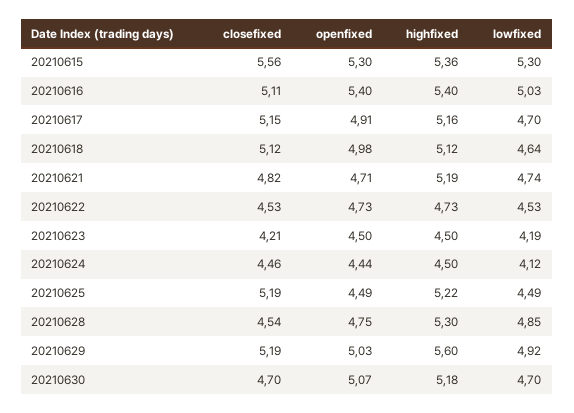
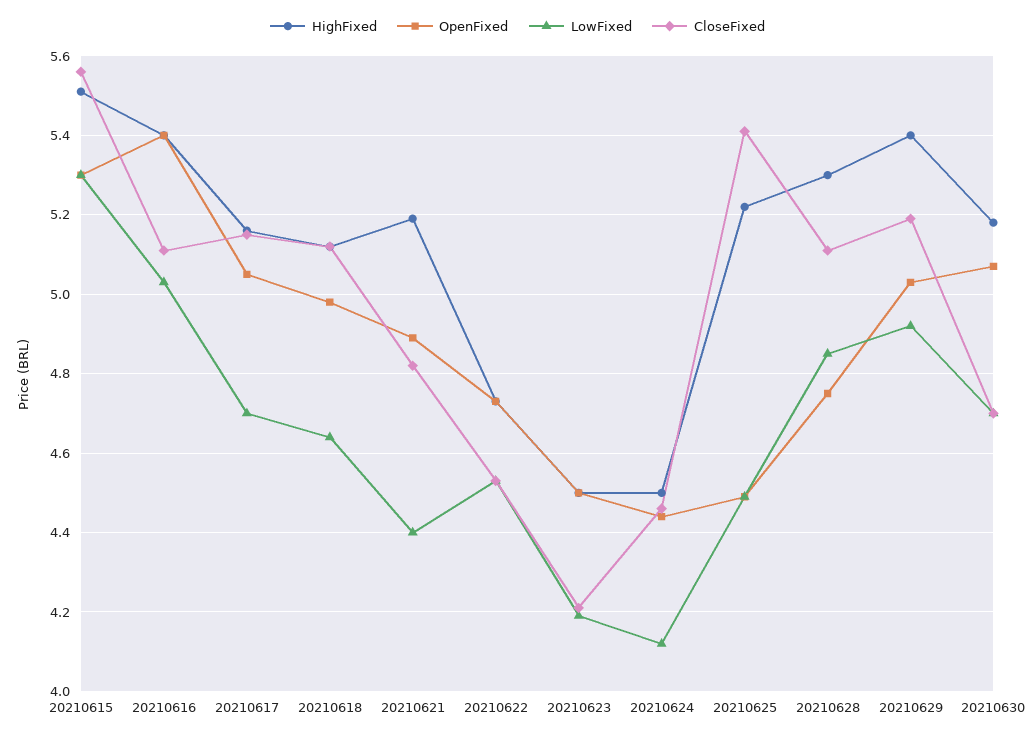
  {
    "closefixed": {
      "20210615": 5.56,
      "20210616": 5.11,
      "20210617": 5.15,
      "20210618": 5.12,
      "20210621": 4.82,
      "20210622": 4.53,
      "20210623": 4.21,
      "20210624": 4.46,
-     "20210625": 5.19,
+     "20210625": 5.4,
-     "20210628": 4.54,
+     "20210628": 5.1,
      "20210629": 5.19,
      "20210630": 4.7
    },
    "openfixed": {
      "20210615": 5.3,
      "20210616": 5.4,
-     "20210617": 4.91,
+     "20210617": 5.05,
      "20210618": 4.98,
-     "20210621": 4.71,
+     "20210621": 4.9,
      "20210622": 4.73,
      "20210623": 4.5,
      "20210624": 4.44,
      "20210625": 4.49,
      "20210628": 4.75,
      "20210629": 5.03,
      "20210630": 5.07
    },
    "highfixed": {
-     "20210615": 5.36,
+     "20210615": 5.5,
      "20210616": 5.4,
      "20210617": 5.16,
      "20210618": 5.12,
      "20210621": 5.19,
      "20210622": 4.73,
      "20210623": 4.5,
      "20210624": 4.5,
      "20210625": 5.22,
      "20210628": 5.3,
-     "20210629": 5.6,
+     "20210629": 5.4,
      "20210630": 5.18
    },
    "lowfixed": {
      "20210615": 5.3,
      "20210616": 5.03,
      "20210617": 4.7,
      "20210618": 4.64,
-     "20210621": 4.74,
+     "20210621": 4.4,
      "20210622": 4.53,
      "20210623": 4.19,
      "20210624": 4.12,
      "20210625": 4.49,
      "20210628": 4.85,
      "20210629": 4.92,
      "20210630": 4.7
    }
  }

